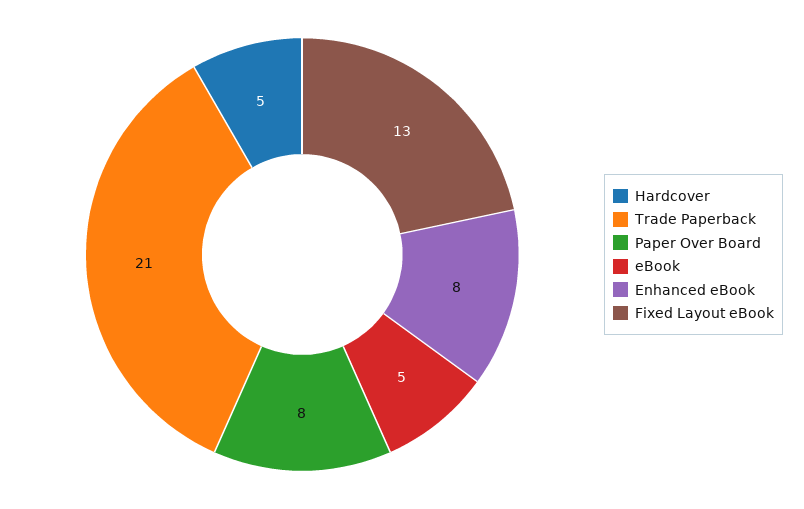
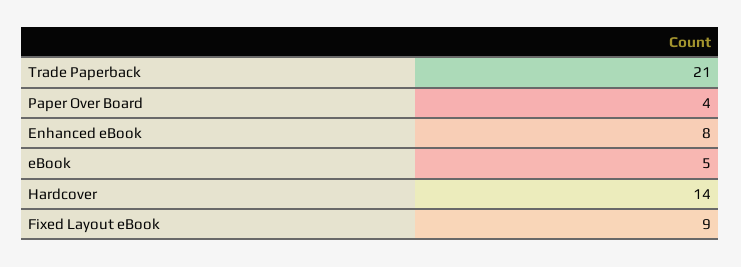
  {
-   "Hardcover": 5,
+   "Hardcover": 14,
    "Trade Paperback": 21,
-   "Paper Over Board": 8,
+   "Paper Over Board": 4,
    "eBook": 5,
    "Enhanced eBook": 8,
-   "Fixed Layout eBook": 13
+   "Fixed Layout eBook": 9
  }

